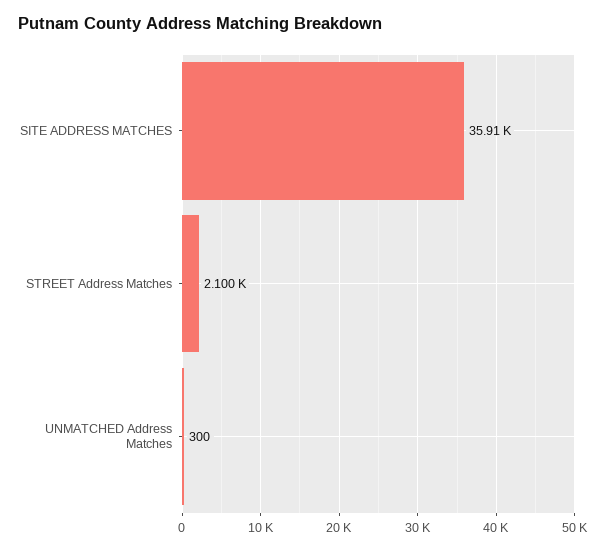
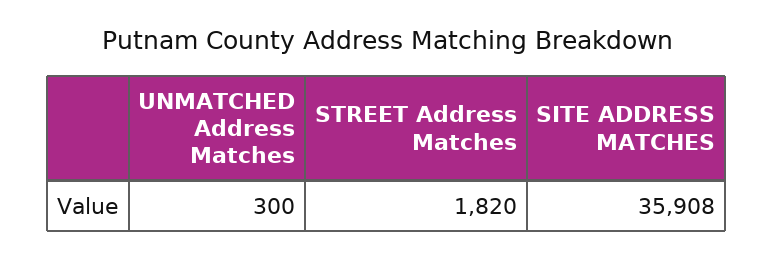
  {
    "SITE ADDRESS MATCHES": 35908,
-   "STREET Address Matches": 2100,
+   "STREET Address Matches": 1820,
    "UNMATCHED Address Matches": 300
  }

